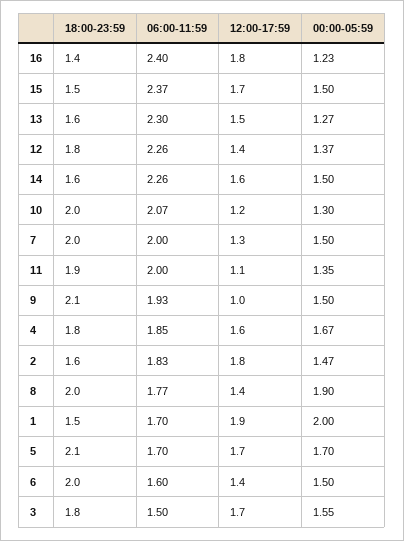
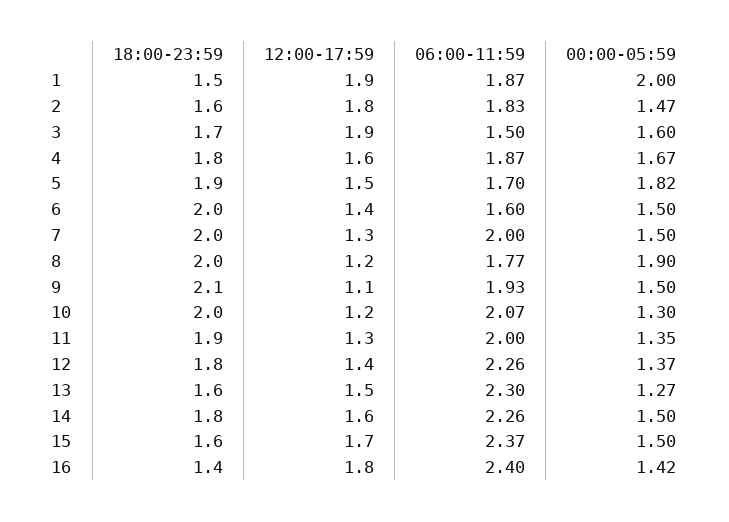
  {
    "18:00-23:59": {
      "16": 1.4,
-     "15": 1.5,
+     "15": 1.6,
      "13": 1.6,
      "12": 1.8,
-     "14": 1.6,
+     "14": 1.8,
      "10": 2,
      "7": 2,
      "11": 1.9,
      "9": 2.1,
      "4": 1.8,
      "2": 1.6,
      "8": 2,
      "1": 1.5,
-     "5": 2.1,
+     "5": 1.9,
      "6": 2,
-     "3": 1.8
+     "3": 1.7
    },
    "06:00-11:59": {
      "16": 2.4,
      "15": 2.37,
      "13": 2.3,
      "12": 2.26,
      "14": 2.26,
      "10": 2.07,
      "7": 2,
      "11": 2,
      "9": 1.93,
-     "4": 1.85,
+     "4": 1.87,
      "2": 1.83,
      "8": 1.77,
-     "1": 1.7,
+     "1": 1.87,
      "5": 1.7,
      "6": 1.6,
      "3": 1.5
    },
    "12:00-17:59": {
      "16": 1.8,
      "15": 1.7,
      "13": 1.5,
      "12": 1.4,
      "14": 1.6,
      "10": 1.2,
      "7": 1.3,
-     "11": 1.1,
+     "11": 1.3,
-     "9": 1,
+     "9": 1.1,
      "4": 1.6,
      "2": 1.8,
-     "8": 1.4,
+     "8": 1.2,
      "1": 1.9,
-     "5": 1.7,
+     "5": 1.5,
      "6": 1.4,
-     "3": 1.7
+     "3": 1.9
    },
    "00:00-05:59": {
-     "16": 1.23,
+     "16": 1.42,
      "15": 1.5,
      "13": 1.27,
      "12": 1.37,
      "14": 1.5,
      "10": 1.3,
      "7": 1.5,
      "11": 1.35,
      "9": 1.5,
      "4": 1.67,
      "2": 1.47,
      "8": 1.9,
      "1": 2,
-     "5": 1.7,
+     "5": 1.82,
      "6": 1.5,
-     "3": 1.55
+     "3": 1.6
    }
  }

